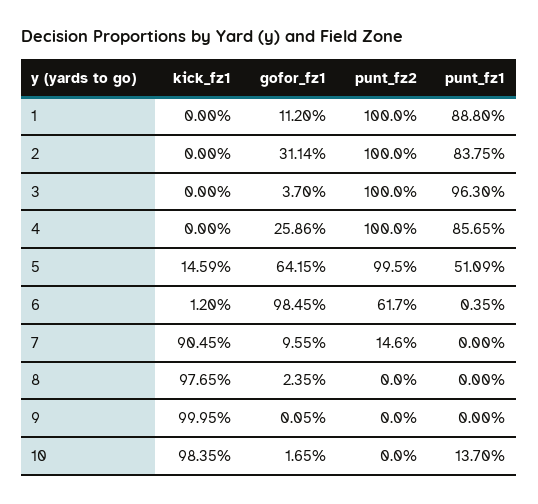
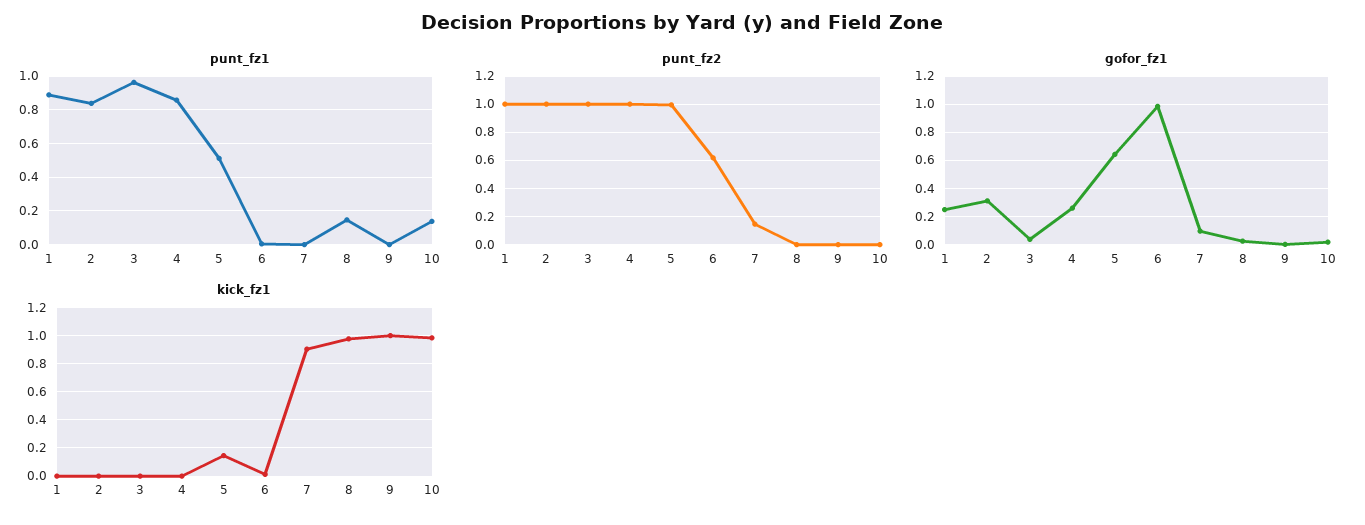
  {
    "kick_fz1": {
      "1": 0,
      "2": 0,
      "3": 0,
      "4": 0,
      "5": 0.1459,
      "6": 0.012,
      "7": 0.9045,
      "8": 0.9765,
      "9": 0.9995,
      "10": 0.9835
    },
    "gofor_fz1": {
-     "1": 0.112,
+     "1": 0.25,
      "2": 0.3114,
      "3": 0.037,
      "4": 0.2586,
      "5": 0.6415,
      "6": 0.9845,
      "7": 0.0955,
      "8": 0.0235,
      "9": 0.0005,
      "10": 0.0165
    },
    "punt_fz2": {
      "1": 1,
      "2": 1,
      "3": 1,
      "4": 1,
      "5": 0.995,
      "6": 0.617,
      "7": 0.146,
      "8": 0,
      "9": 0,
      "10": 0
    },
    "punt_fz1": {
      "1": 0.888,
      "2": 0.8375,
      "3": 0.963,
      "4": 0.8565,
      "5": 0.5109,
      "6": 0.0035,
      "7": 0,
-     "8": 0,
+     "8": 0.15,
      "9": 0,
      "10": 0.137
    }
  }

